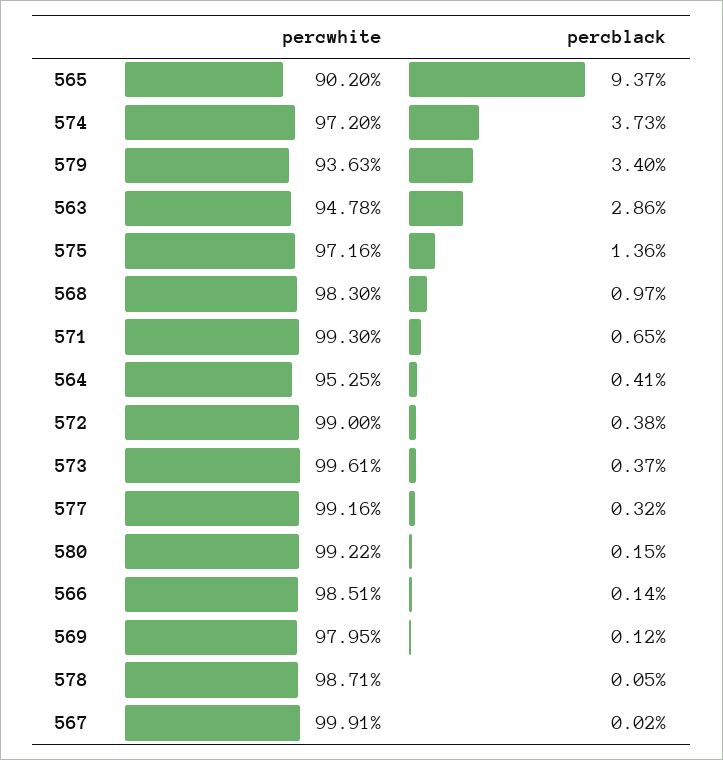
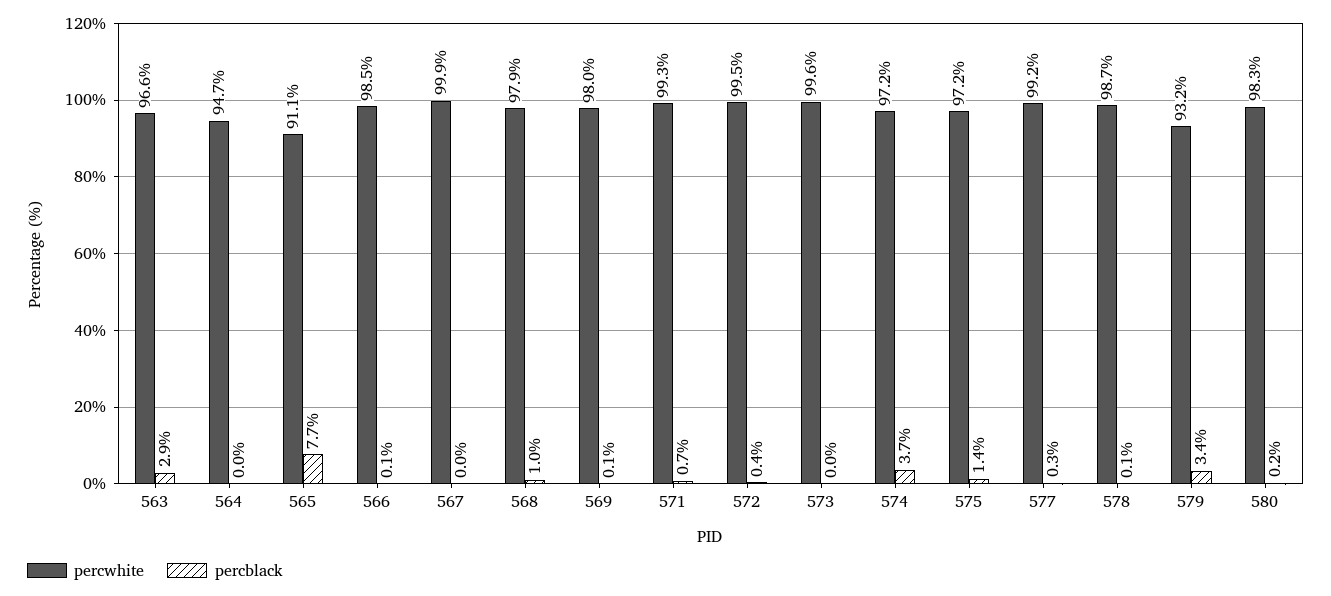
  {
    "percwhite": {
-     "565": 90.2,
+     "565": 91.1,
      "574": 97.2,
-     "579": 93.63,
+     "579": 93.2,
-     "563": 94.78,
+     "563": 96.6,
      "575": 97.16,
-     "568": 98.3,
+     "568": 97.9,
      "571": 99.3,
-     "564": 95.25,
+     "564": 94.7,
-     "572": 99,
+     "572": 99.5,
      "573": 99.61,
      "577": 99.16,
-     "580": 99.22,
+     "580": 98.3,
      "566": 98.51,
      "569": 97.95,
      "578": 98.71,
      "567": 99.91
    },
    "percblack": {
-     "565": 9.37,
+     "565": 7.7,
      "574": 3.73,
      "579": 3.4,
      "563": 2.86,
      "575": 1.36,
      "568": 0.97,
      "571": 0.65,
-     "564": 0.41,
+     "564": 0,
      "572": 0.38,
-     "573": 0.37,
+     "573": 0,
      "577": 0.32,
      "580": 0.15,
      "566": 0.14,
      "569": 0.12,
      "578": 0.05,
      "567": 0.02
    }
  }

